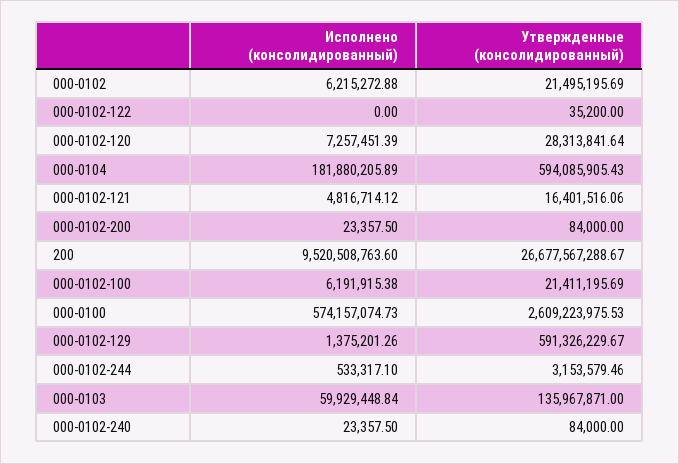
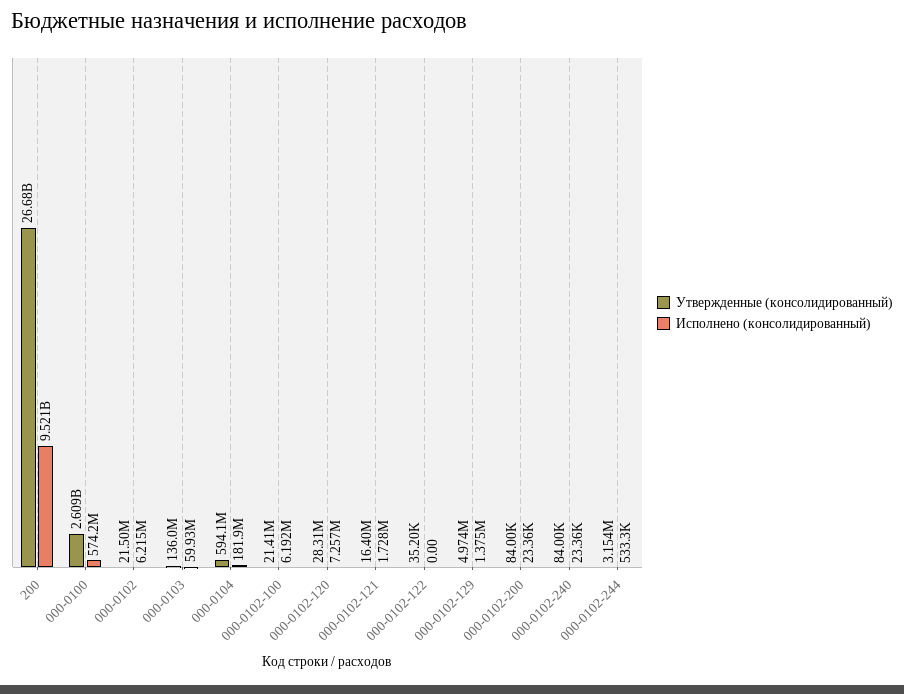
  {
    "Исполнено (консолидированный)": {
      "000-0102": 6215272.88,
      "000-0102-122": 0,
      "000-0102-120": 7257451.39,
      "000-0104": 181880205.89,
-     "000-0102-121": 4816714.12,
+     "000-0102-121": 1728000,
      "000-0102-200": 23357.5,
      "200": 9520508763.6,
      "000-0102-100": 6191915.38,
      "000-0100": 574157074.73,
      "000-0102-129": 1375201.26,
      "000-0102-244": 533317.1,
      "000-0103": 59929448.84,
      "000-0102-240": 23357.5
    },
    "Утвержденные (консолидированный)": {
      "000-0102": 21495195.69,
      "000-0102-122": 35200,
      "000-0102-120": 28313841.64,
      "000-0104": 594085905.43,
      "000-0102-121": 16401516.06,
      "000-0102-200": 84000,
      "200": 26677567288.67,
      "000-0102-100": 21411195.69,
      "000-0100": 2609223975.53,
-     "000-0102-129": 591326229.67,
+     "000-0102-129": 4974000,
      "000-0102-244": 3153579.46,
      "000-0103": 135967871,
      "000-0102-240": 84000
    }
  }

